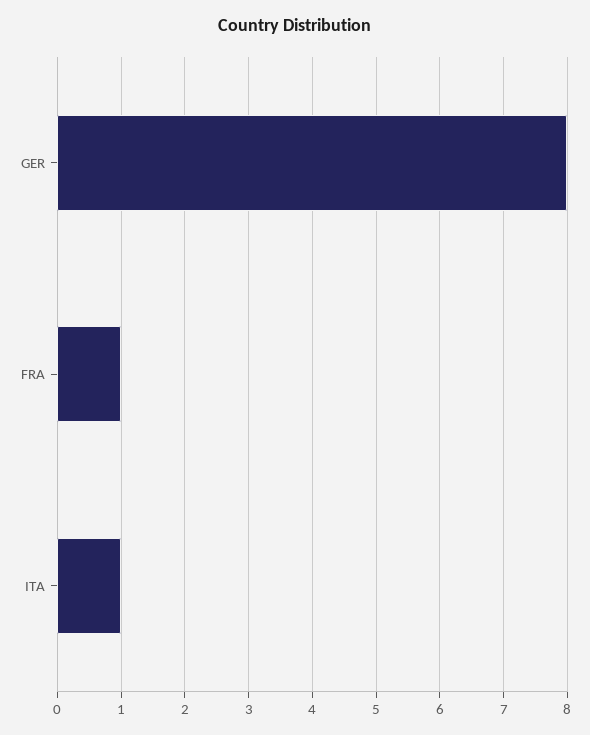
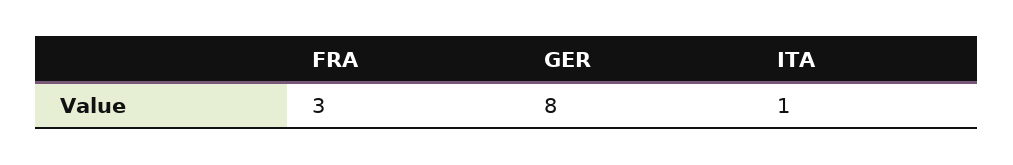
  {
    "GER": 8,
-   "FRA": 1,
+   "FRA": 3,
    "ITA": 1
  }

